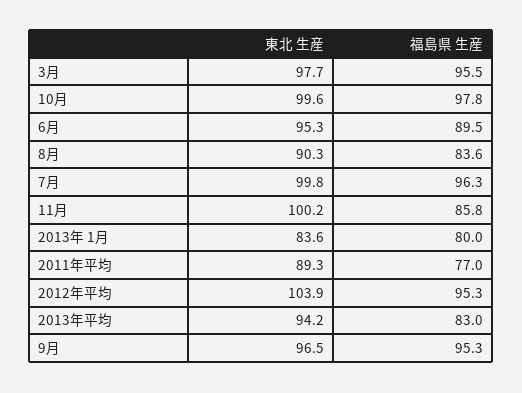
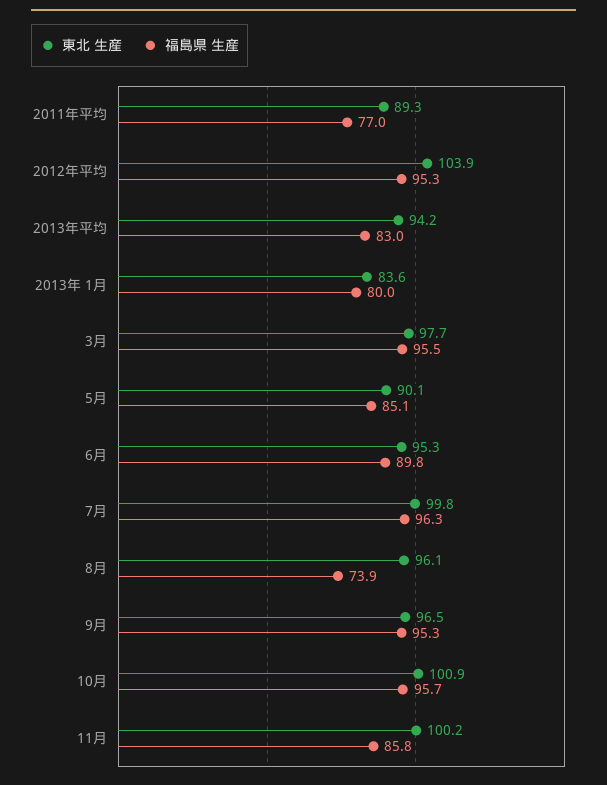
  {
    "東北 生産": {
      "3月": 97.7,
-     "10月": 99.6,
+     "10月": 100.9,
      "6月": 95.3,
-     "8月": 90.3,
+     "8月": 96.1,
      "7月": 99.8,
      "11月": 100.2,
      "2013年 1月": 83.6,
      "2011年平均": 89.3,
      "2012年平均": 103.9,
      "2013年平均": 94.2,
-     "9月": 96.5
+     "9月": 96.5,
+     "5月": 90.1
    },
    "福島県 生産": {
      "3月": 95.5,
-     "10月": 97.8,
+     "10月": 95.7,
-     "6月": 89.5,
+     "6月": 89.8,
-     "8月": 83.6,
+     "8月": 73.9,
      "7月": 96.3,
      "11月": 85.8,
      "2013年 1月": 80,
      "2011年平均": 77,
      "2012年平均": 95.3,
      "2013年平均": 83,
-     "9月": 95.3
+     "9月": 95.3,
+     "5月": 85.1
    }
  }

